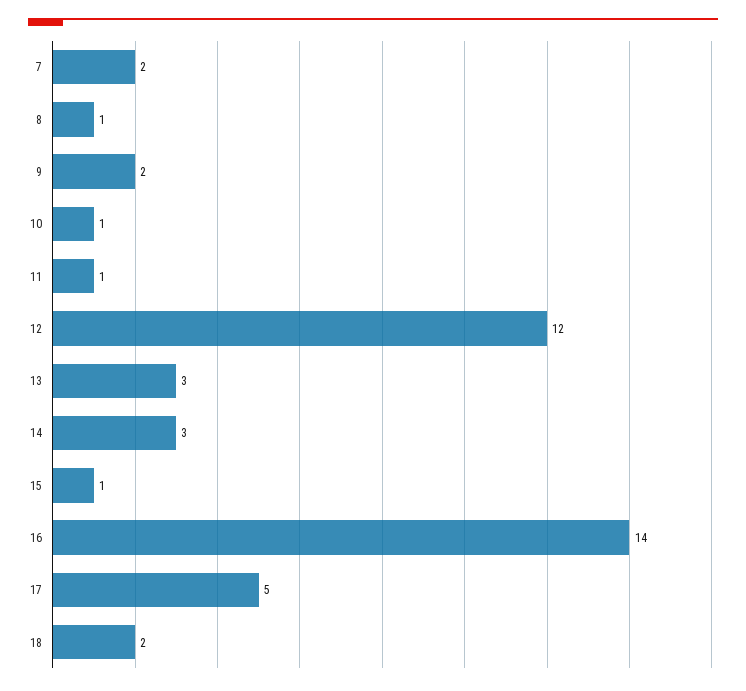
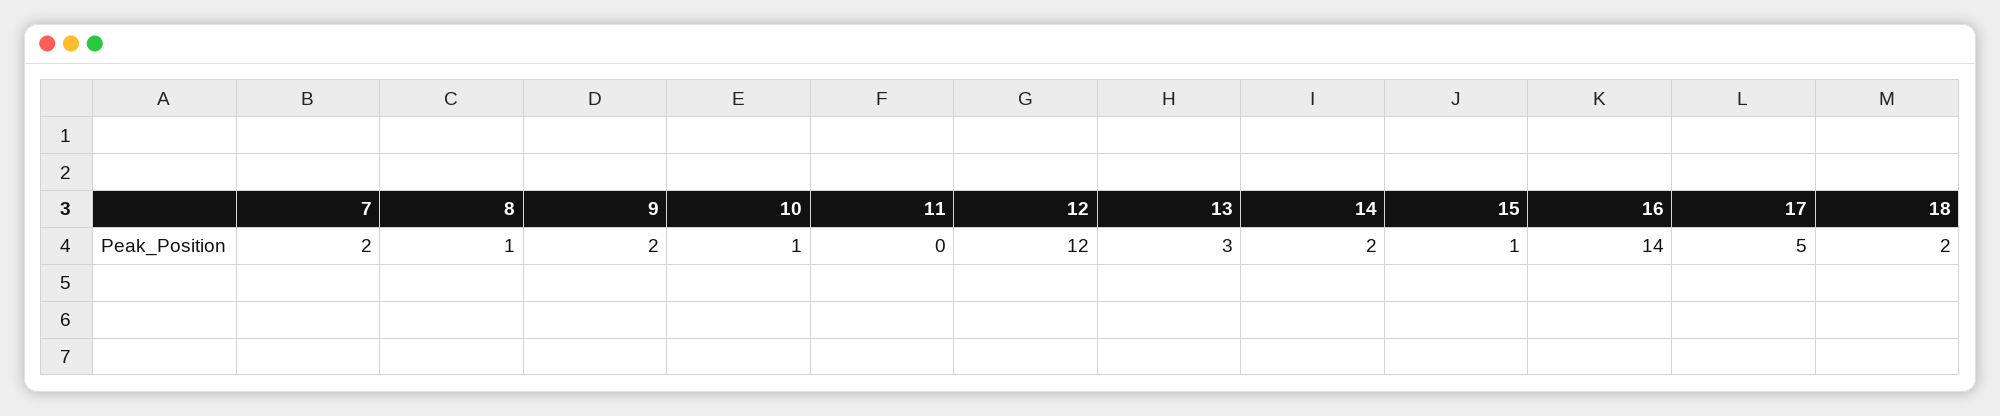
  {
    "7": 2,
    "8": 1,
    "9": 2,
    "10": 1,
-   "11": 1,
+   "11": 0,
    "12": 12,
    "13": 3,
-   "14": 3,
+   "14": 2,
    "15": 1,
    "16": 14,
    "17": 5,
    "18": 2
  }

